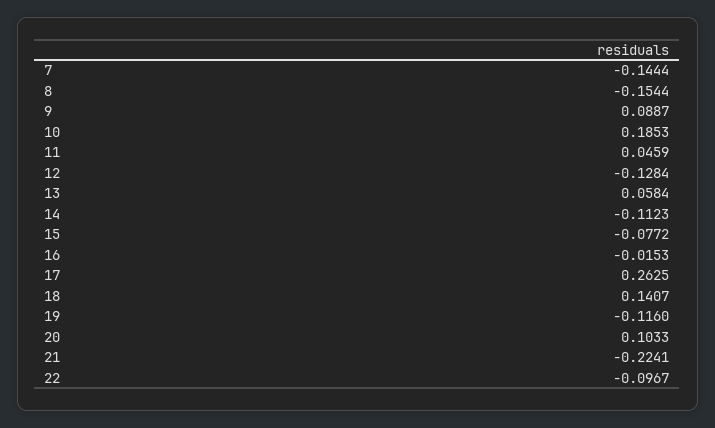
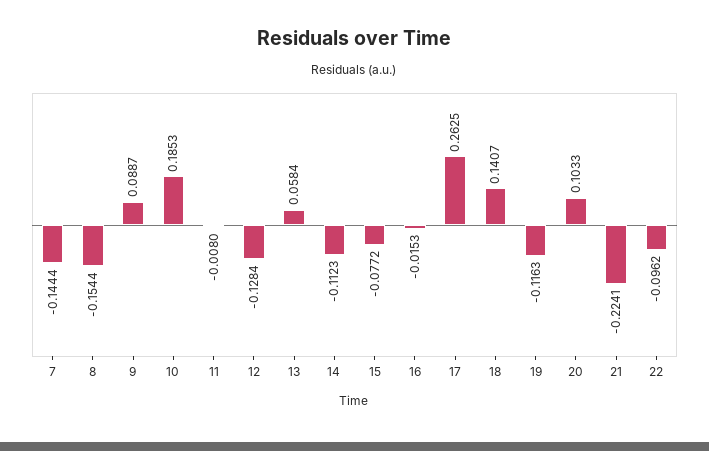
  {
    "7": -0.1444,
    "8": -0.1544,
    "9": 0.0887,
    "10": 0.1853,
-   "11": 0.0459,
+   "11": -0.008,
    "12": -0.1284,
    "13": 0.0584,
    "14": -0.1123,
    "15": -0.0772,
    "16": -0.0153,
    "17": 0.2625,
    "18": 0.1407,
-   "19": -0.116,
+   "19": -0.1163,
    "20": 0.1033,
    "21": -0.2241,
-   "22": -0.0967
+   "22": -0.0962
  }

